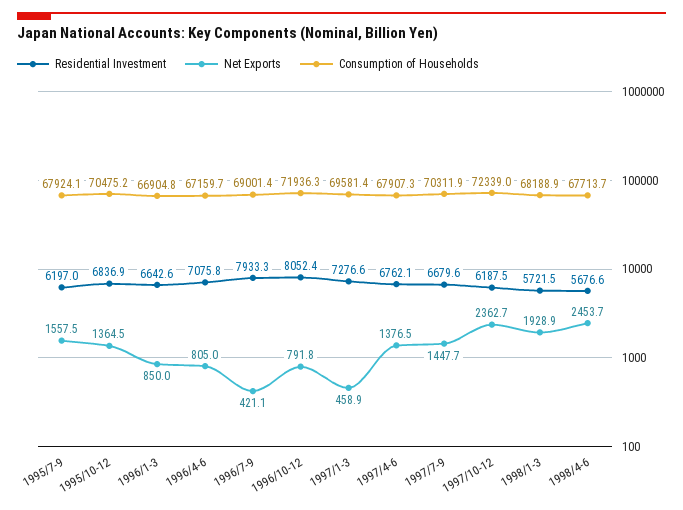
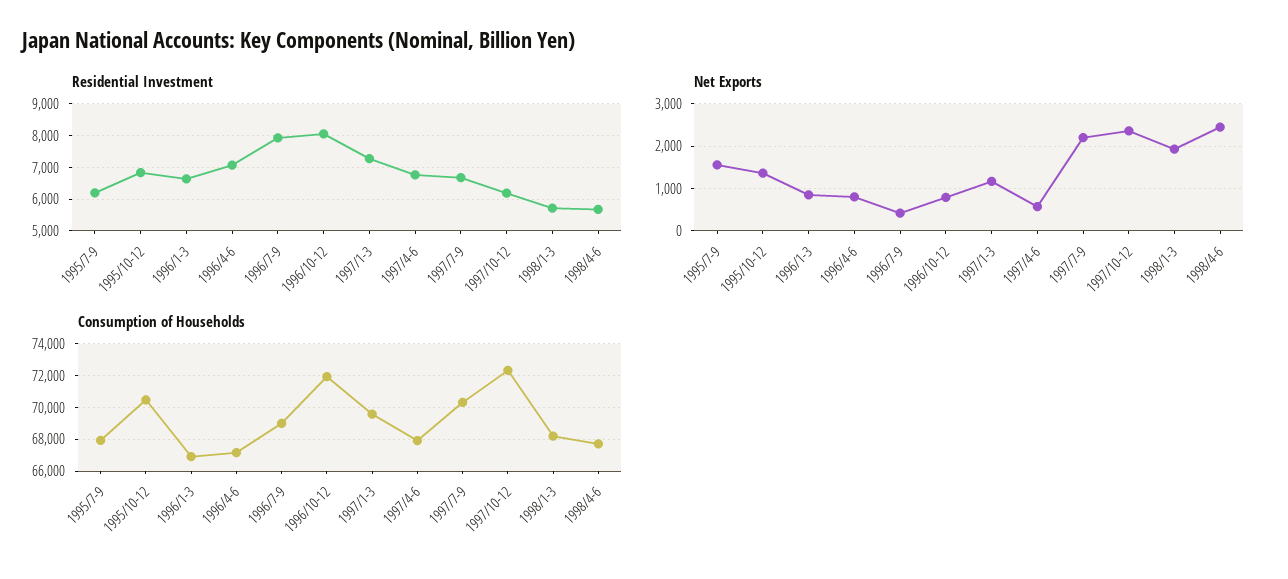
  {
    "Residential Investment": {
      "1995/7-9": 6197,
      "1995/10-12": 6836.9,
      "1996/1-3": 6642.6,
      "1996/4-6": 7075.8,
      "1996/7-9": 7933.3,
      "1996/10-12": 8052.4,
      "1997/1-3": 7276.6,
      "1997/4-6": 6762.1,
      "1997/7-9": 6679.6,
      "1997/10-12": 6187.5,
      "1998/1-3": 5721.5,
      "1998/4-6": 5676.6
    },
    "Net Exports": {
      "1995/7-9": 1557.5,
      "1995/10-12": 1364.5,
      "1996/1-3": 850,
      "1996/4-6": 805,
      "1996/7-9": 421.1,
      "1996/10-12": 791.8,
-     "1997/1-3": 458.9,
+     "1997/1-3": 1200,
-     "1997/4-6": 1376.5,
+     "1997/4-6": 600,
-     "1997/7-9": 1447.7,
+     "1997/7-9": 2200,
      "1997/10-12": 2362.7,
      "1998/1-3": 1928.9,
      "1998/4-6": 2453.7
    },
    "Consumption of Households": {
      "1995/7-9": 67924.1,
      "1995/10-12": 70475.2,
      "1996/1-3": 66904.8,
      "1996/4-6": 67159.7,
      "1996/7-9": 69001.4,
      "1996/10-12": 71936.3,
      "1997/1-3": 69581.4,
      "1997/4-6": 67907.3,
      "1997/7-9": 70311.9,
      "1997/10-12": 72339,
      "1998/1-3": 68188.9,
      "1998/4-6": 67713.7
    }
  }

